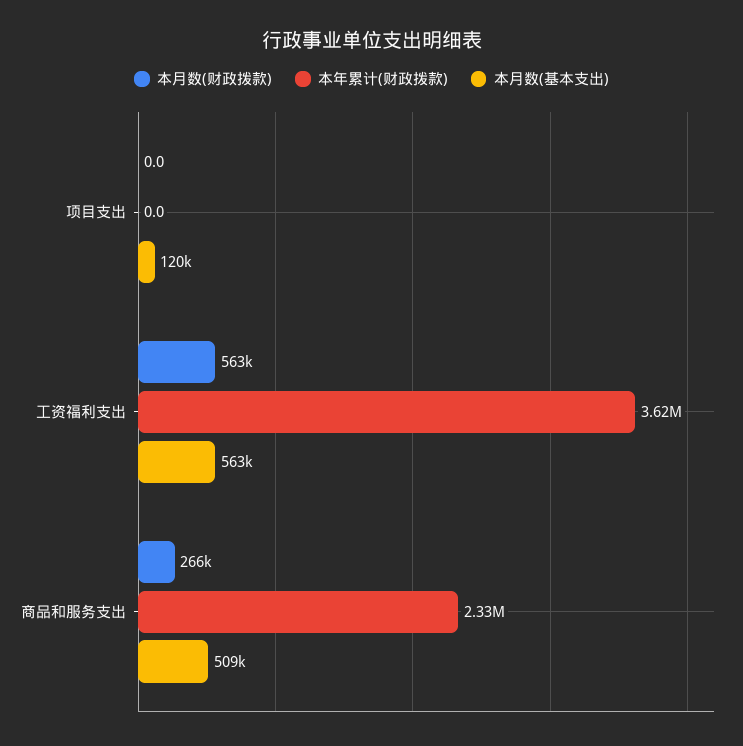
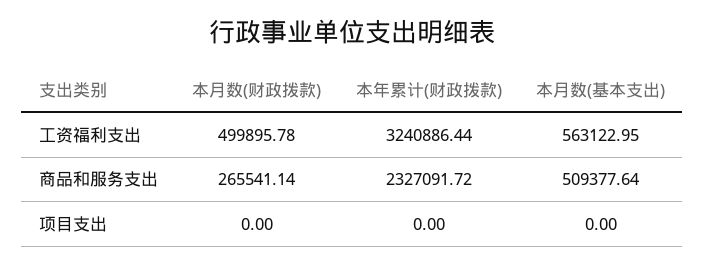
  {
    "本月数(财政拨款)": {
      "项目支出": 0,
-     "工资福利支出": 563000,
+     "工资福利支出": 499895.78,
      "商品和服务支出": 265541.14
    },
    "本年累计(财政拨款)": {
      "项目支出": 0,
-     "工资福利支出": 3620000,
+     "工资福利支出": 3240886.44,
      "商品和服务支出": 2327091.72
    },
    "本月数(基本支出)": {
-     "项目支出": 120000,
+     "项目支出": 0,
      "工资福利支出": 563122.95,
      "商品和服务支出": 509377.64
    }
  }

